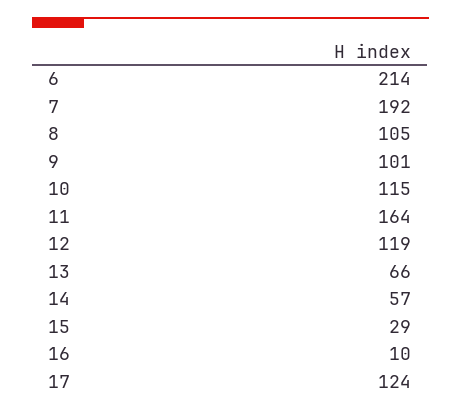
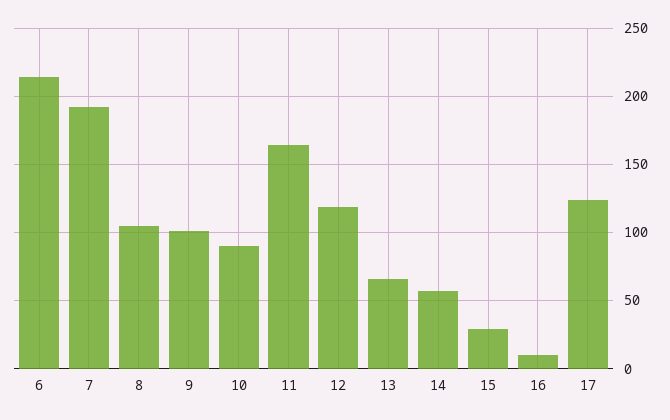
  {
    "6": 214,
    "7": 192,
    "8": 105,
    "9": 101,
-   "10": 115,
+   "10": 90,
    "11": 164,
    "12": 119,
    "13": 66,
    "14": 57,
    "15": 29,
    "16": 10,
    "17": 124
  }

